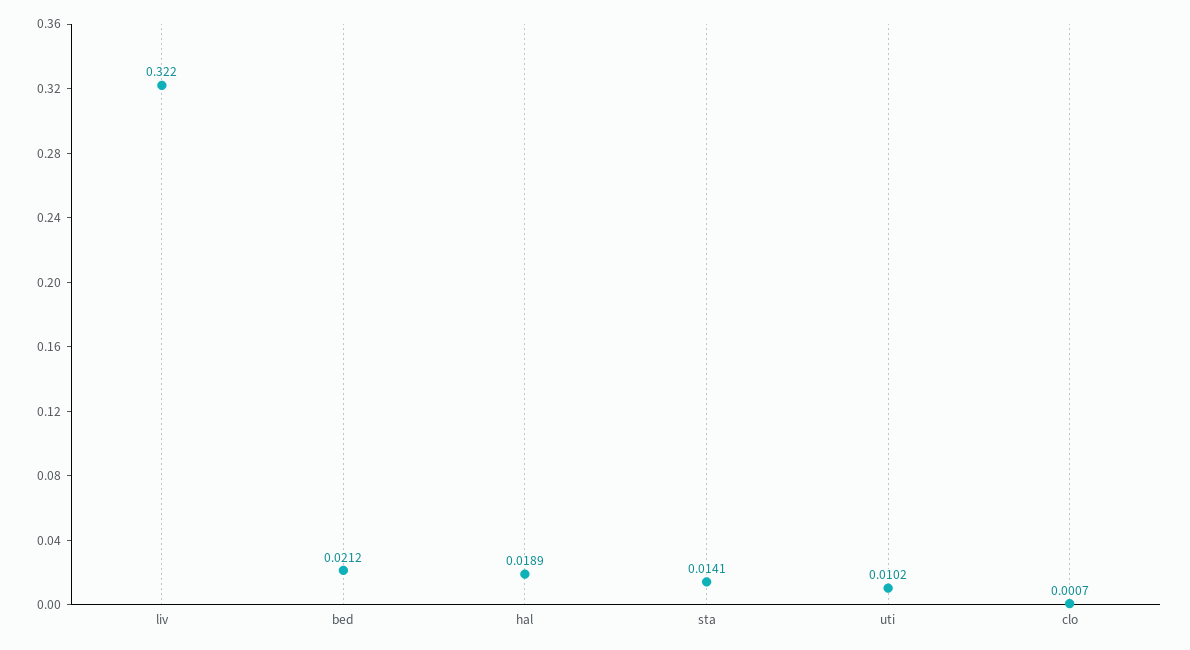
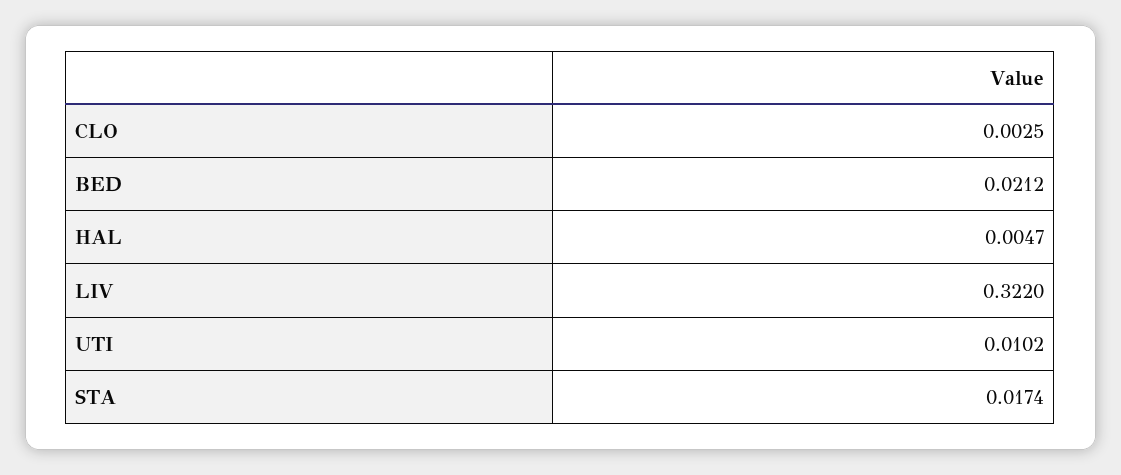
  {
    "liv": 0.322,
    "bed": 0.0212,
-   "hal": 0.0189,
+   "hal": 0.0047,
-   "sta": 0.0141,
+   "sta": 0.0174,
    "uti": 0.0102,
-   "clo": 0.0007
+   "clo": 0.0025
  }

